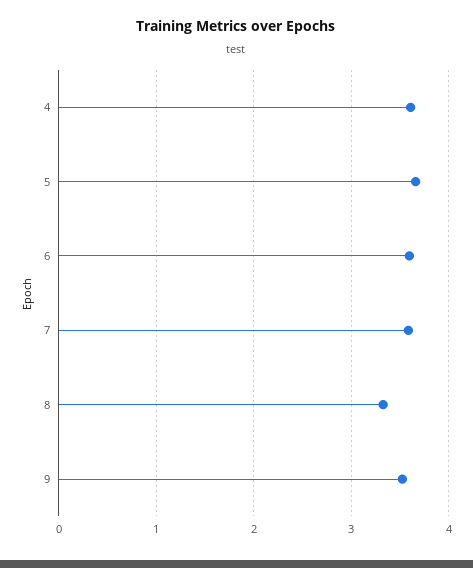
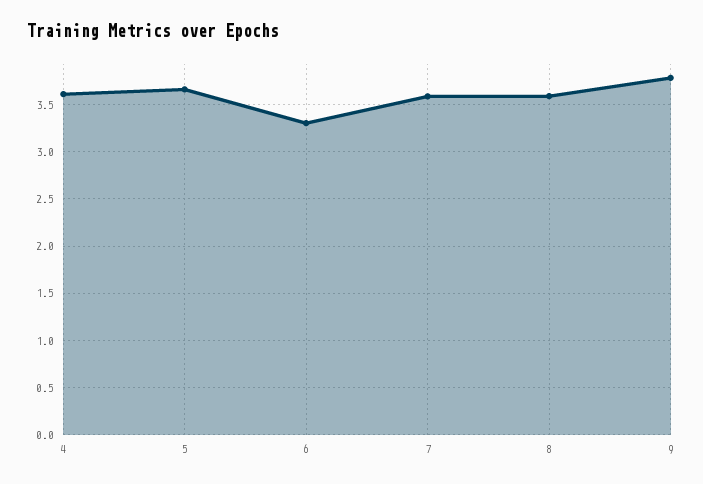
  {
    "4": 3.6,
    "5": 3.7,
-   "6": 3.6,
+   "6": 3.3,
    "7": 3.6,
-   "8": 3.3,
+   "8": 3.6,
-   "9": 3.5
+   "9": 3.8
  }

